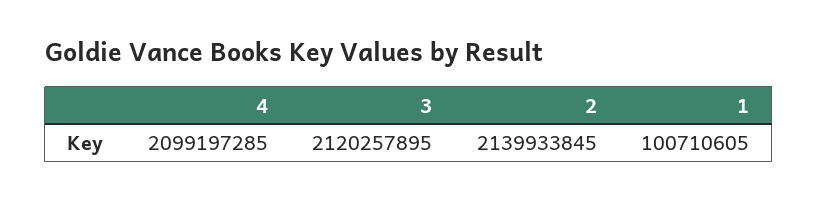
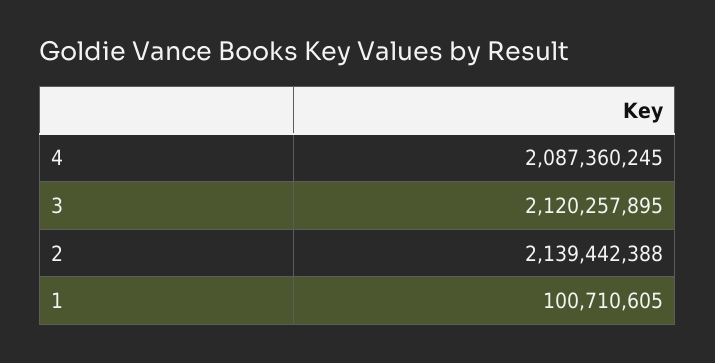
  {
-   "4": 2099197285,
+   "4": 2087360245,
    "3": 2120257895,
-   "2": 2139933845,
+   "2": 2139442388,
    "1": 100710605
  }

